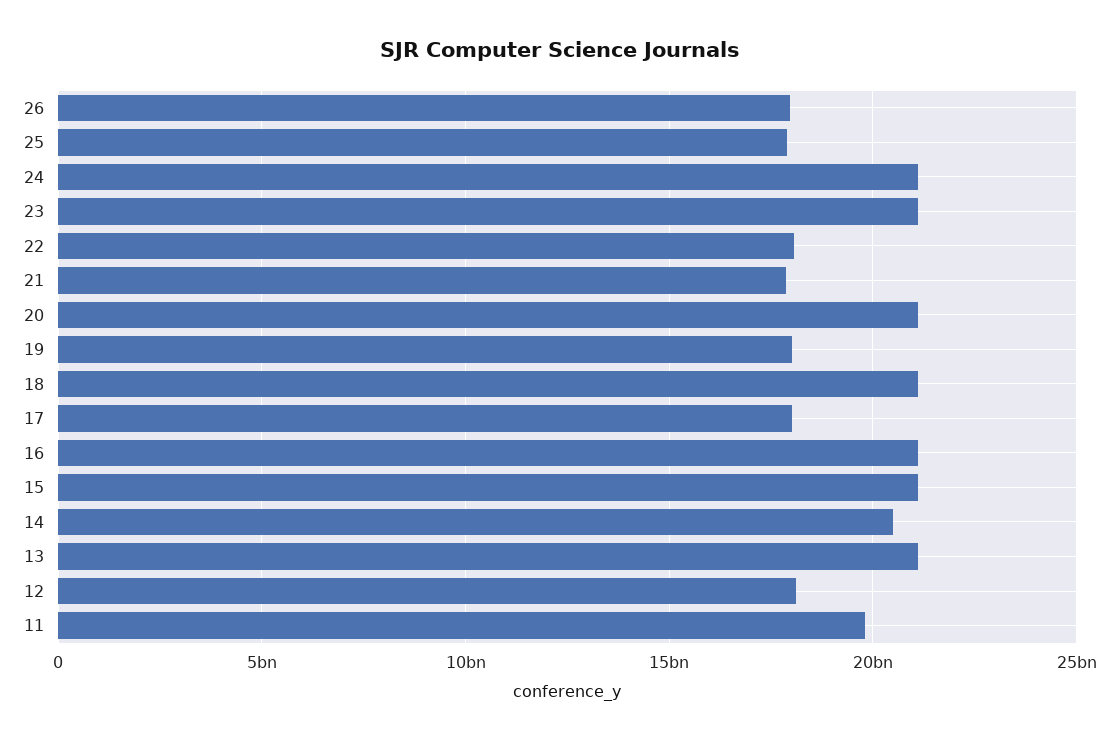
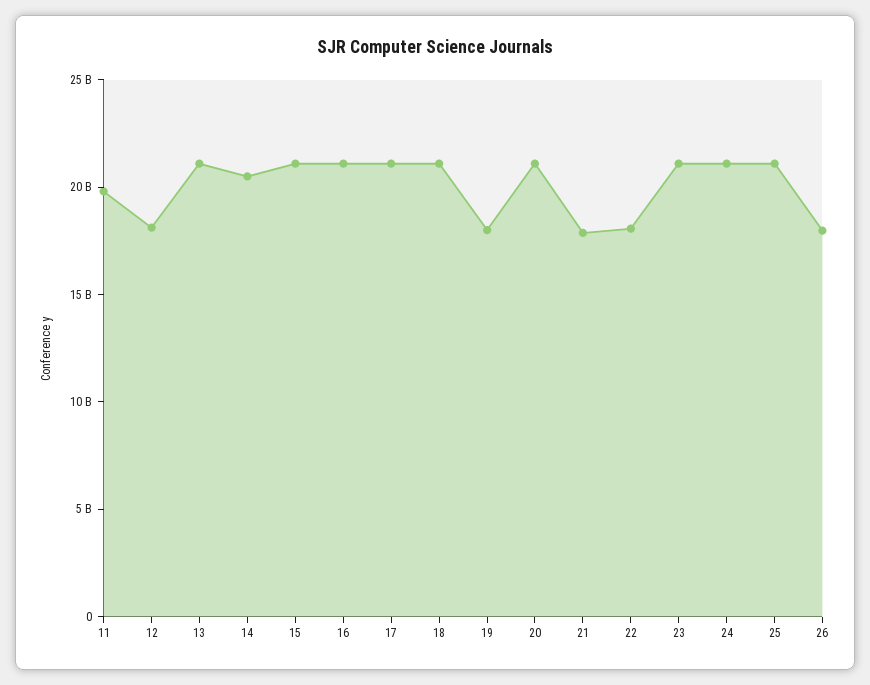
  {
    "26": 18000000000,
-   "25": 18000000000,
+   "25": 21000000000,
    "24": 21000000000,
    "23": 21000000000,
    "22": 18000000000,
    "21": 18000000000,
    "20": 21000000000,
    "19": 18000000000,
    "18": 21000000000,
-   "17": 18000000000,
+   "17": 21000000000,
    "16": 21000000000,
    "15": 21000000000,
    "14": 20500000000,
    "13": 21000000000,
    "12": 18000000000,
    "11": 20000000000
  }

